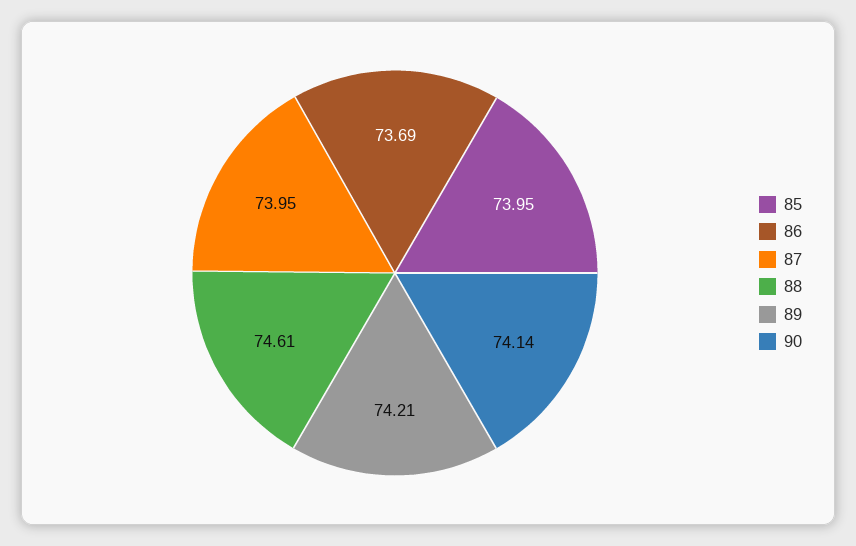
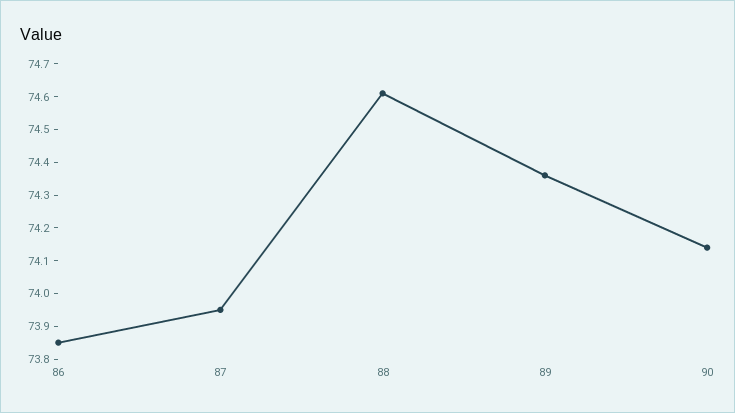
  {
-   "85": 73.95,
-   "86": 73.69,
+   "86": 73.85,
    "87": 73.95,
    "88": 74.61,
-   "89": 74.21,
+   "89": 74.35,
    "90": 74.14
  }

